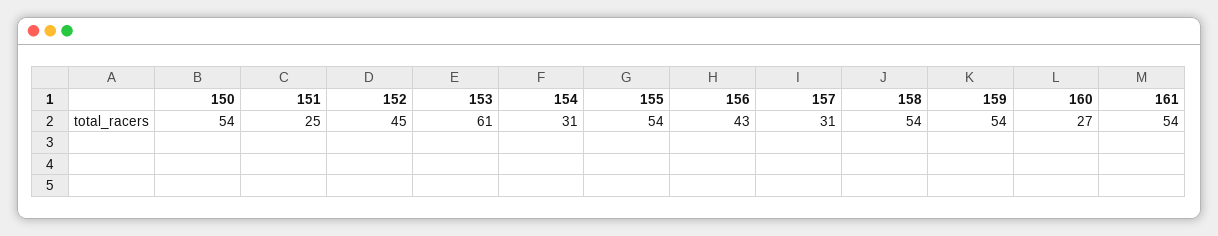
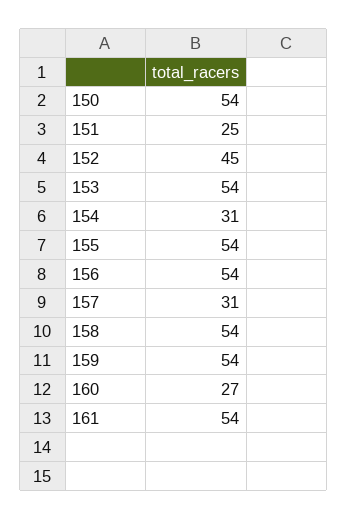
  {
    "150": 54,
    "151": 25,
    "152": 45,
-   "153": 61,
+   "153": 54,
    "154": 31,
    "155": 54,
-   "156": 43,
+   "156": 54,
    "157": 31,
    "158": 54,
    "159": 54,
    "160": 27,
    "161": 54
  }

